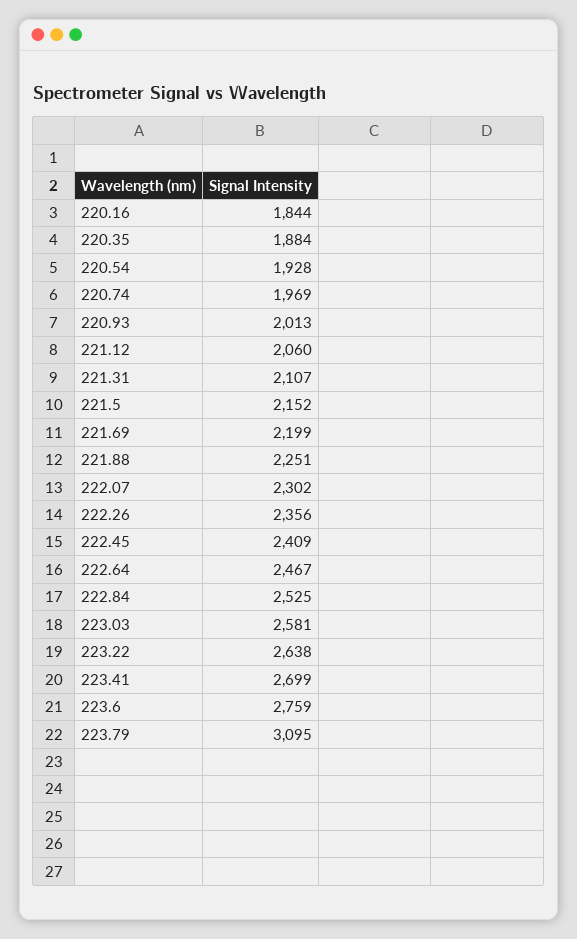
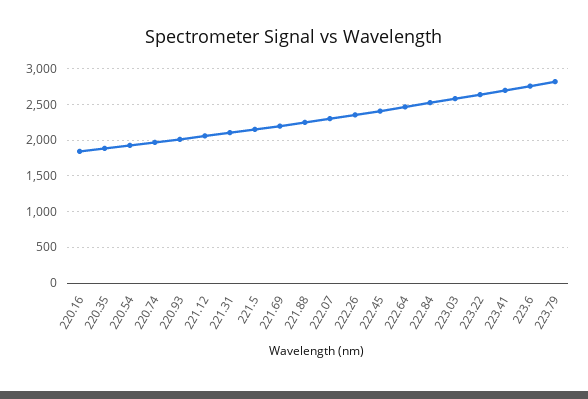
  {
    "220.16": 1844,
    "220.35": 1884,
    "220.54": 1928,
    "220.74": 1969,
    "220.93": 2013,
    "221.12": 2060,
    "221.31": 2107,
    "221.5": 2152,
    "221.69": 2199,
    "221.88": 2251,
    "222.07": 2302,
    "222.26": 2356,
    "222.45": 2409,
    "222.64": 2467,
    "222.84": 2525,
    "223.03": 2581,
    "223.22": 2638,
    "223.41": 2699,
    "223.6": 2759,
-   "223.79": 3095
+   "223.79": 2800
  }

